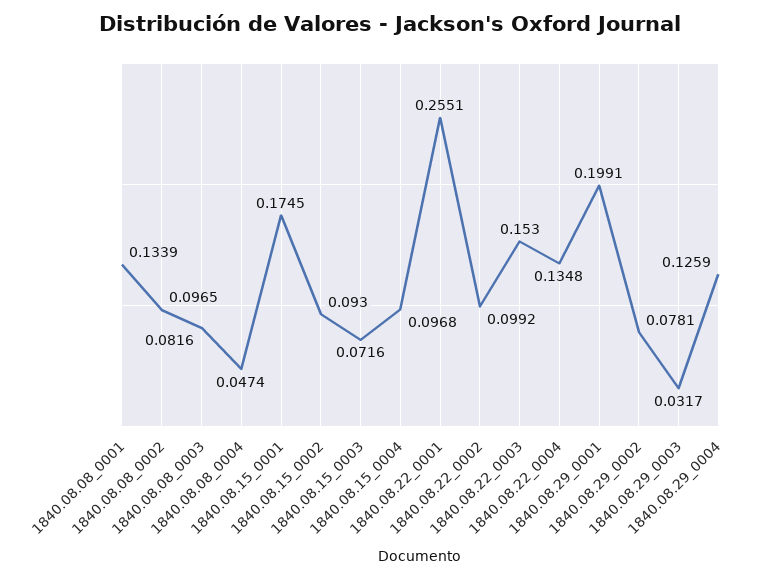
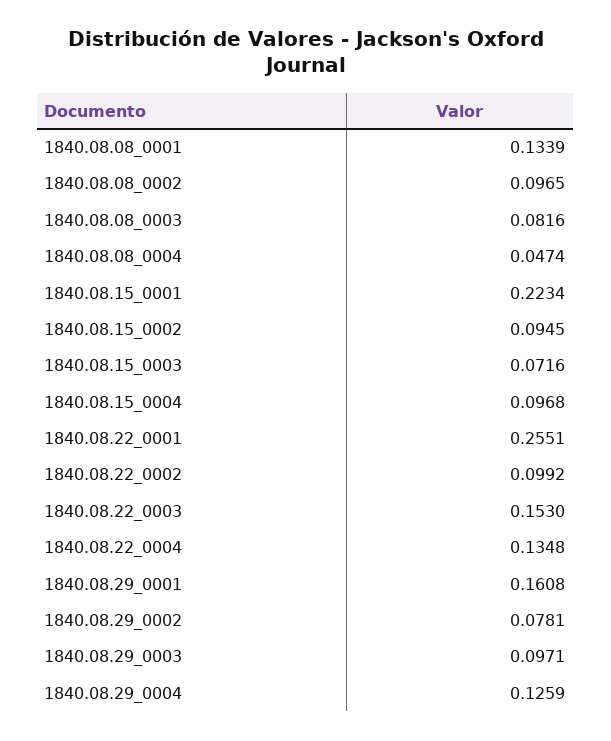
  {
    "1840.08.08_0001": 0.1339,
    "1840.08.08_0002": 0.0965,
    "1840.08.08_0003": 0.0816,
    "1840.08.08_0004": 0.0474,
-   "1840.08.15_0001": 0.1745,
+   "1840.08.15_0001": 0.2234,
-   "1840.08.15_0002": 0.093,
+   "1840.08.15_0002": 0.0945,
    "1840.08.15_0003": 0.0716,
    "1840.08.15_0004": 0.0968,
    "1840.08.22_0001": 0.2551,
    "1840.08.22_0002": 0.0992,
    "1840.08.22_0003": 0.153,
    "1840.08.22_0004": 0.1348,
-   "1840.08.29_0001": 0.1991,
+   "1840.08.29_0001": 0.1608,
    "1840.08.29_0002": 0.0781,
-   "1840.08.29_0003": 0.0317,
+   "1840.08.29_0003": 0.0971,
    "1840.08.29_0004": 0.1259
  }

